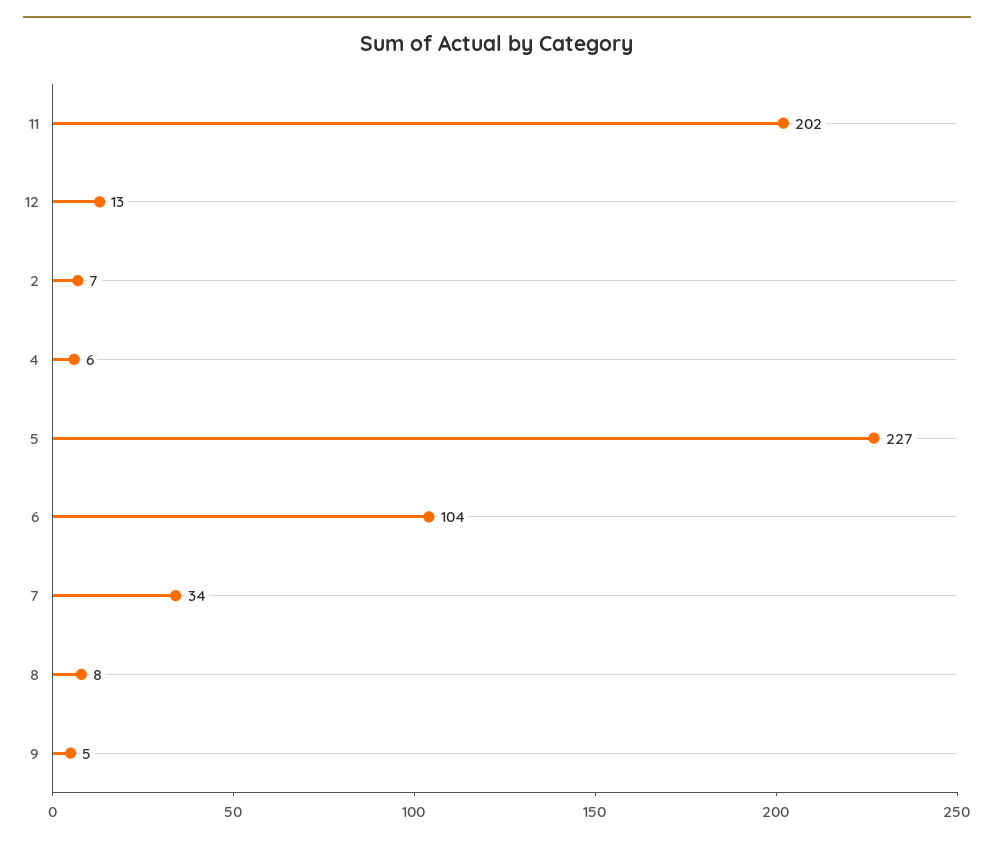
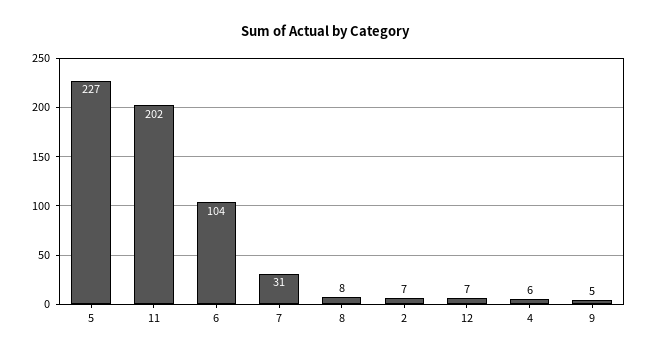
  {
    "11": 202,
-   "12": 13,
+   "12": 7,
    "2": 7,
    "4": 6,
    "5": 227,
    "6": 104,
-   "7": 34,
+   "7": 31,
    "8": 8,
    "9": 5
  }

